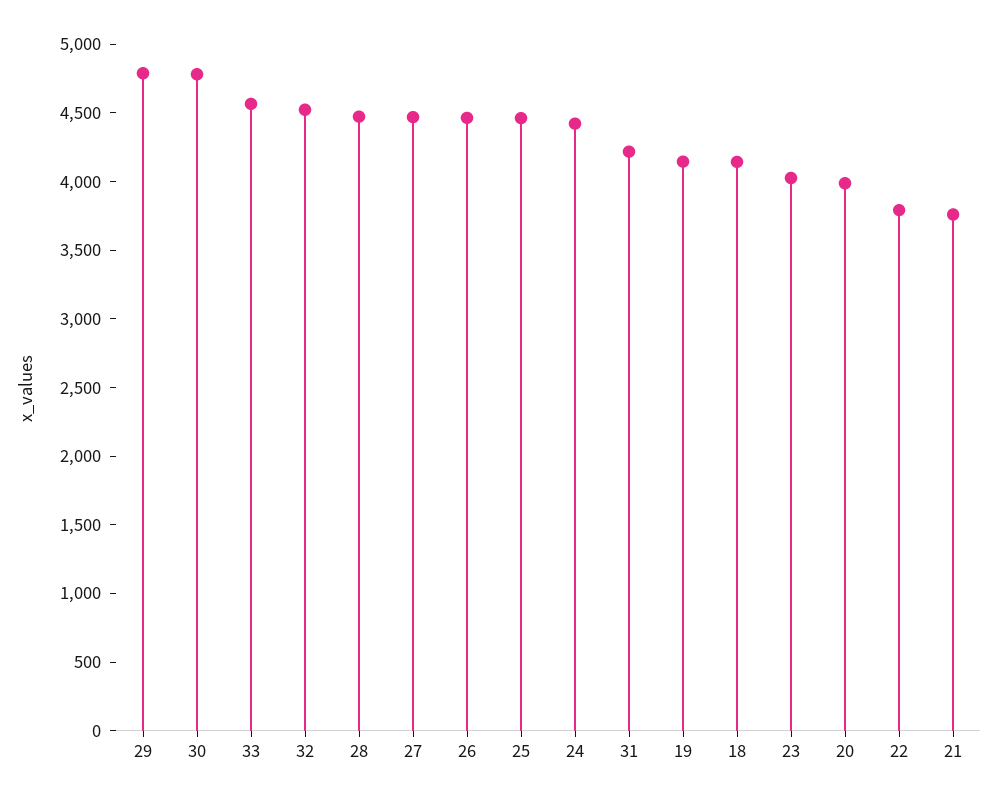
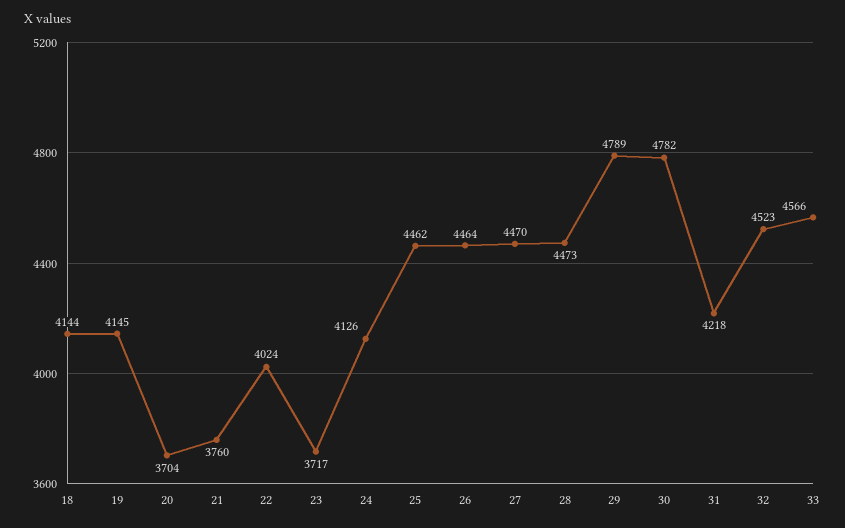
  {
    "29": 4789,
    "30": 4782,
    "33": 4566,
    "32": 4523,
    "28": 4473,
    "27": 4470,
    "26": 4464,
    "25": 4462,
-   "24": 4400,
+   "24": 4126,
    "31": 4218,
    "19": 4145,
    "18": 4144,
-   "23": 4000,
+   "23": 3717,
-   "20": 4000,
+   "20": 3704,
-   "22": 3800,
+   "22": 4024,
    "21": 3760
  }

